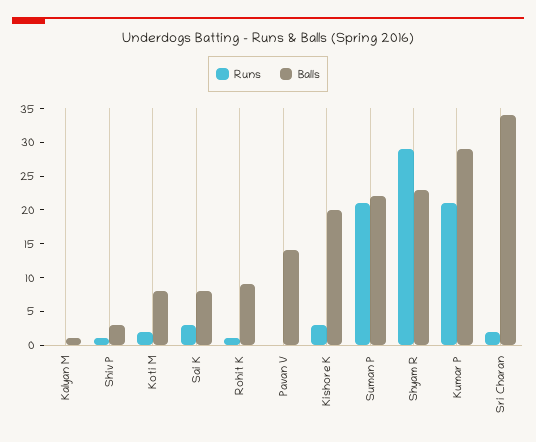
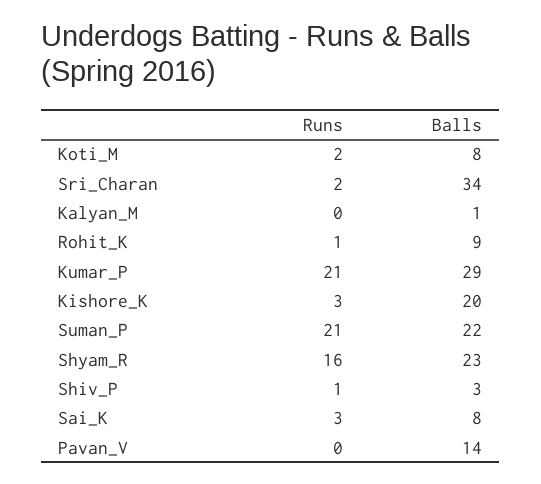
  {
    "Runs": {
      "Kalyan M": 0,
      "Shiv P": 1,
      "Koti M": 2,
      "Sai K": 3,
      "Rohit K": 1,
      "Pavan V": 0,
      "Kishore K": 3,
      "Suman P": 21,
-     "Shyam R": 30,
+     "Shyam R": 16,
      "Kumar P": 21,
      "Sri Charan": 2
    },
    "Balls": {
      "Kalyan M": 1,
      "Shiv P": 3,
      "Koti M": 8,
      "Sai K": 8,
      "Rohit K": 9,
      "Pavan V": 14,
      "Kishore K": 20,
      "Suman P": 22,
      "Shyam R": 23,
      "Kumar P": 29,
      "Sri Charan": 34
    }
  }

